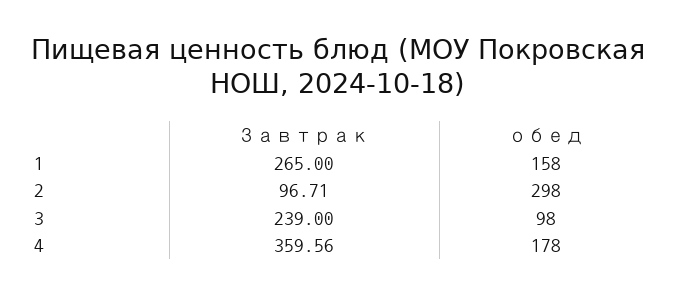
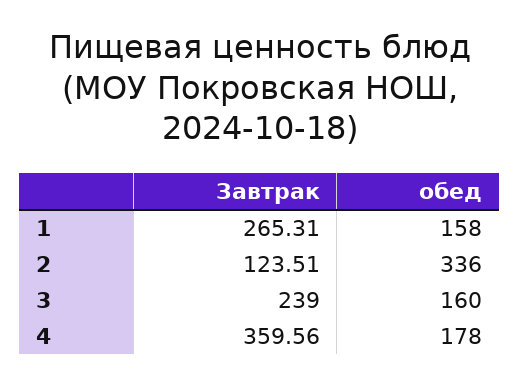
  {
    "Завтрак": {
-     "1": 265,
+     "1": 265.31,
-     "2": 96.71,
+     "2": 123.51,
      "3": 239,
      "4": 359.56
    },
    "обед": {
      "1": 158,
-     "2": 298,
+     "2": 336,
-     "3": 98,
+     "3": 160,
      "4": 178
    }
  }

